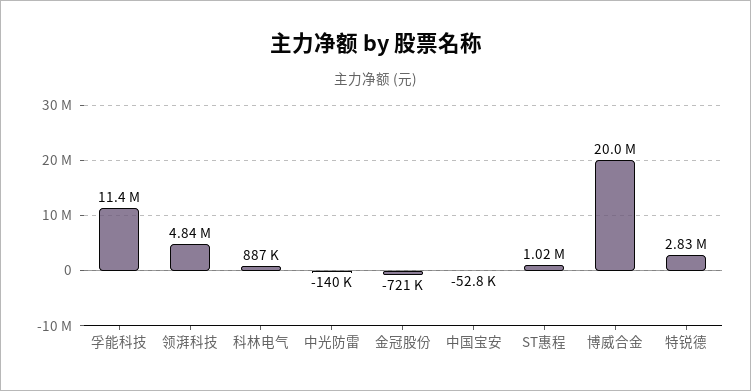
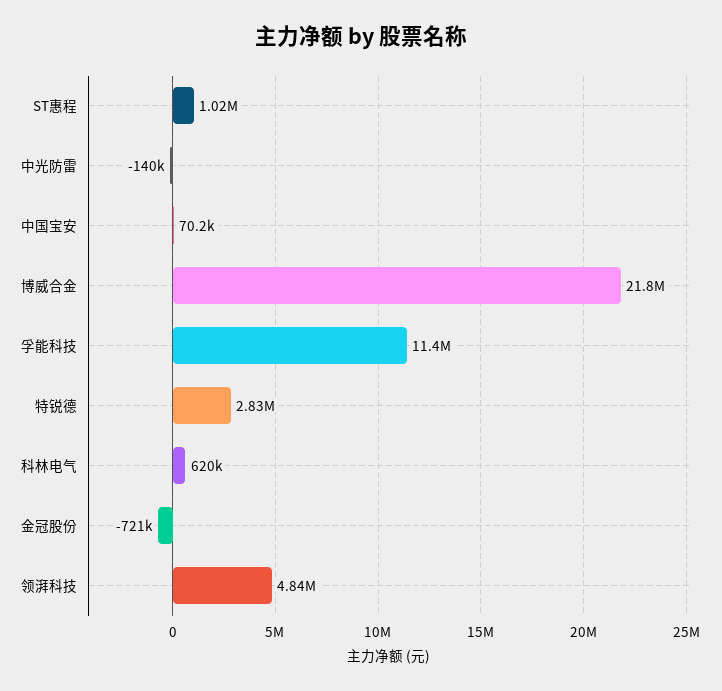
  {
    "孚能科技": 11400000,
    "领湃科技": 4840000,
-   "科林电气": 887000,
+   "科林电气": 620000,
    "中光防雷": -140000,
    "金冠股份": -721000,
-   "中国宝安": -52800,
+   "中国宝安": 70200,
    "ST惠程": 1020000,
-   "博威合金": 20000000,
+   "博威合金": 21800000,
    "特锐德": 2830000
  }

